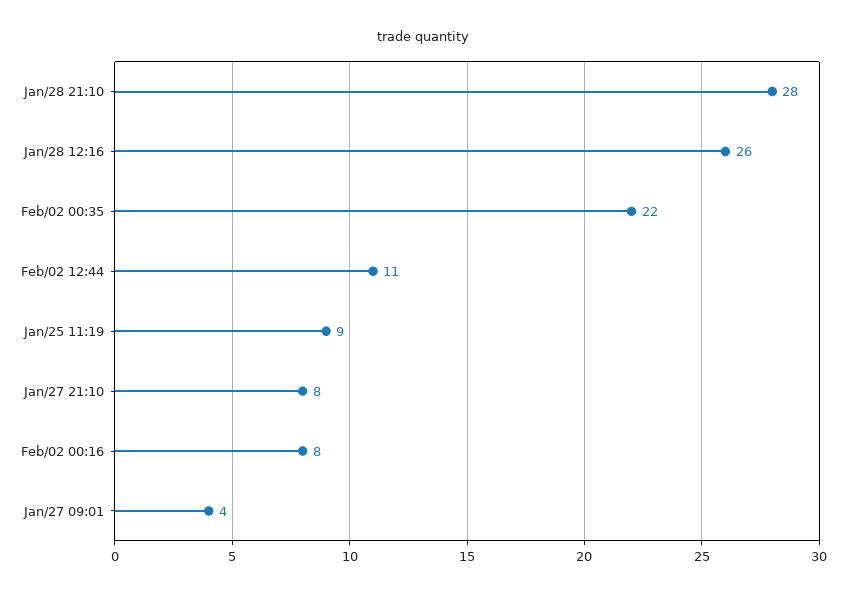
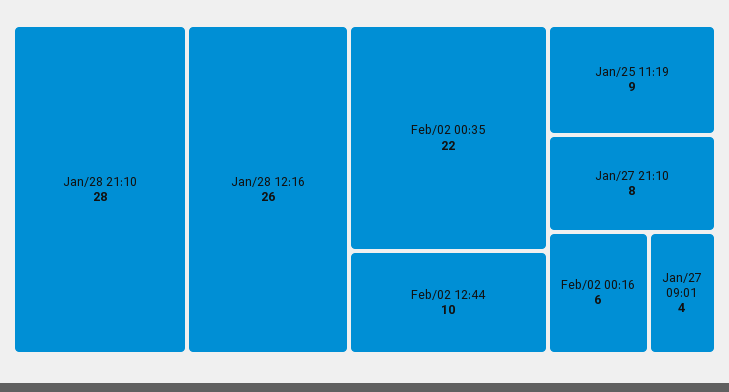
  {
    "Jan/28 21:10": 28,
    "Jan/28 12:16": 26,
    "Feb/02 00:35": 22,
-   "Feb/02 12:44": 11,
+   "Feb/02 12:44": 10,
    "Jan/25 11:19": 9,
    "Jan/27 21:10": 8,
-   "Feb/02 00:16": 8,
+   "Feb/02 00:16": 6,
    "Jan/27 09:01": 4
  }

